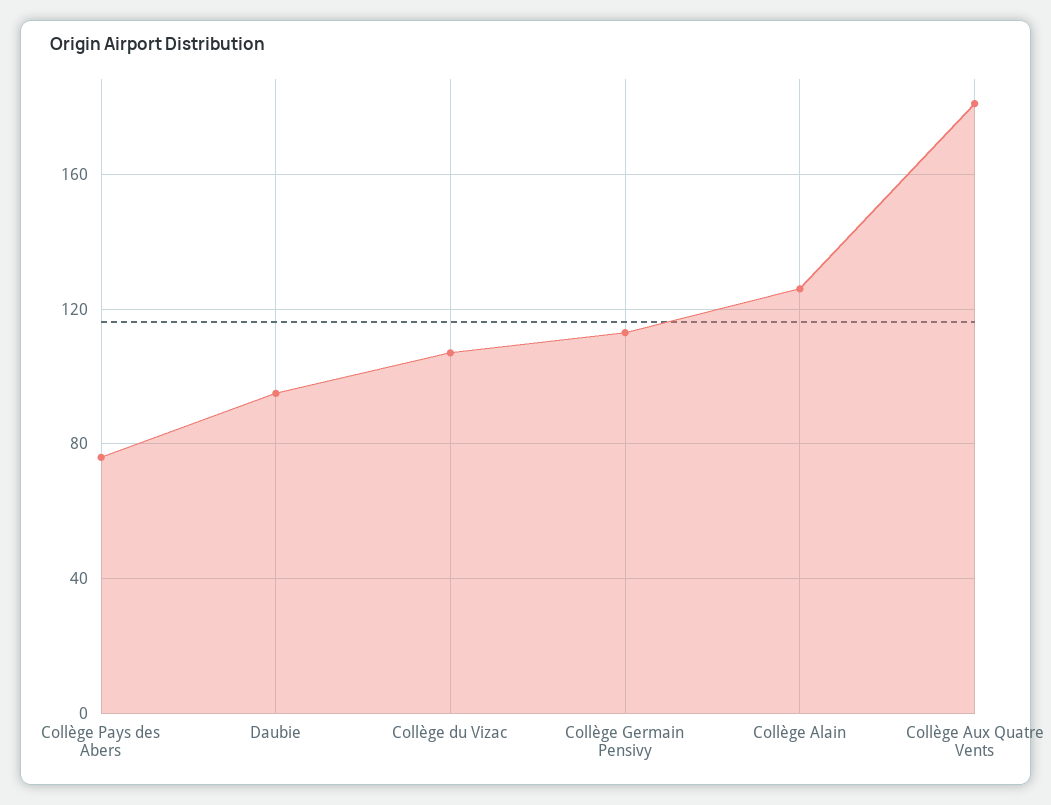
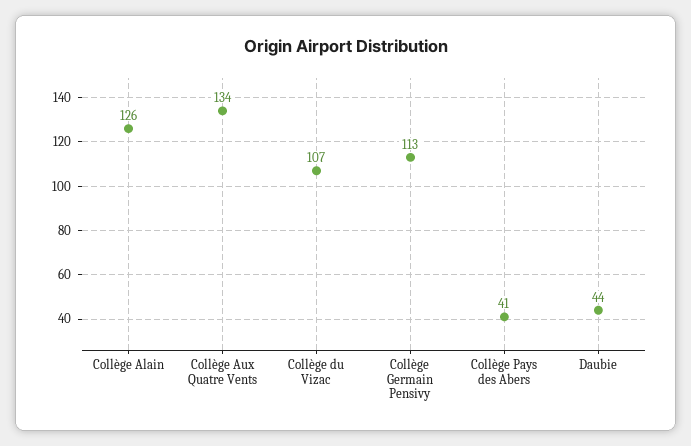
  {
-   "Collège Pays des Abers": 75,
+   "Collège Pays des Abers": 41,
-   "Daubie": 95,
+   "Daubie": 44,
    "Collège du Vizac": 107,
    "Collège Germain Pensivy": 113,
    "Collège Alain": 126,
-   "Collège Aux Quatre Vents": 180
+   "Collège Aux Quatre Vents": 134
  }

